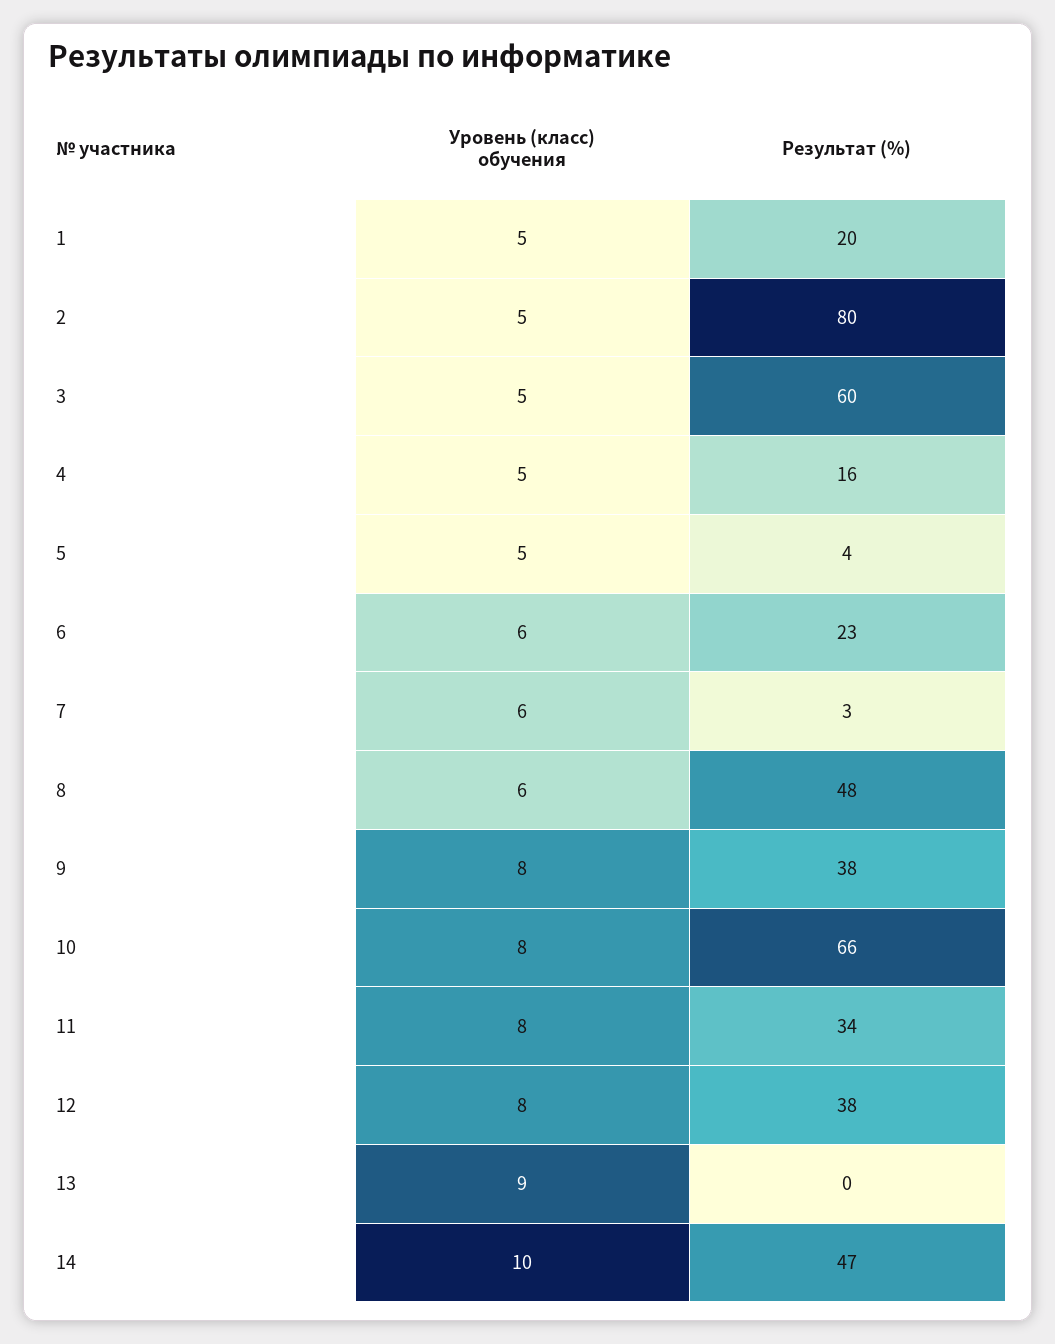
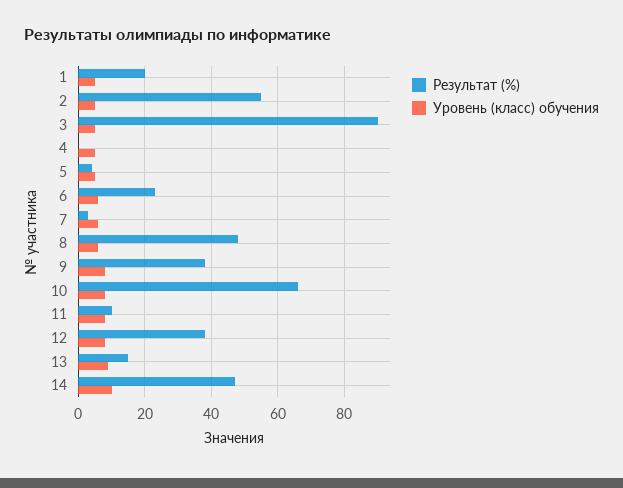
  {
    "Уровень (класс) обучения": {
      "1": 5,
      "2": 5,
      "3": 5,
      "4": 5,
      "5": 5,
      "6": 6,
      "7": 6,
      "8": 6,
      "9": 8,
      "10": 8,
      "11": 8,
      "12": 8,
      "13": 9,
      "14": 10
    },
    "Результат (%)": {
      "1": 20,
-     "2": 80,
+     "2": 55,
-     "3": 60,
+     "3": 90,
-     "4": 16,
+     "4": 0,
      "5": 4,
      "6": 23,
      "7": 3,
      "8": 48,
      "9": 38,
      "10": 66,
-     "11": 34,
+     "11": 10,
      "12": 38,
-     "13": 0,
+     "13": 15,
      "14": 47
    }
  }

